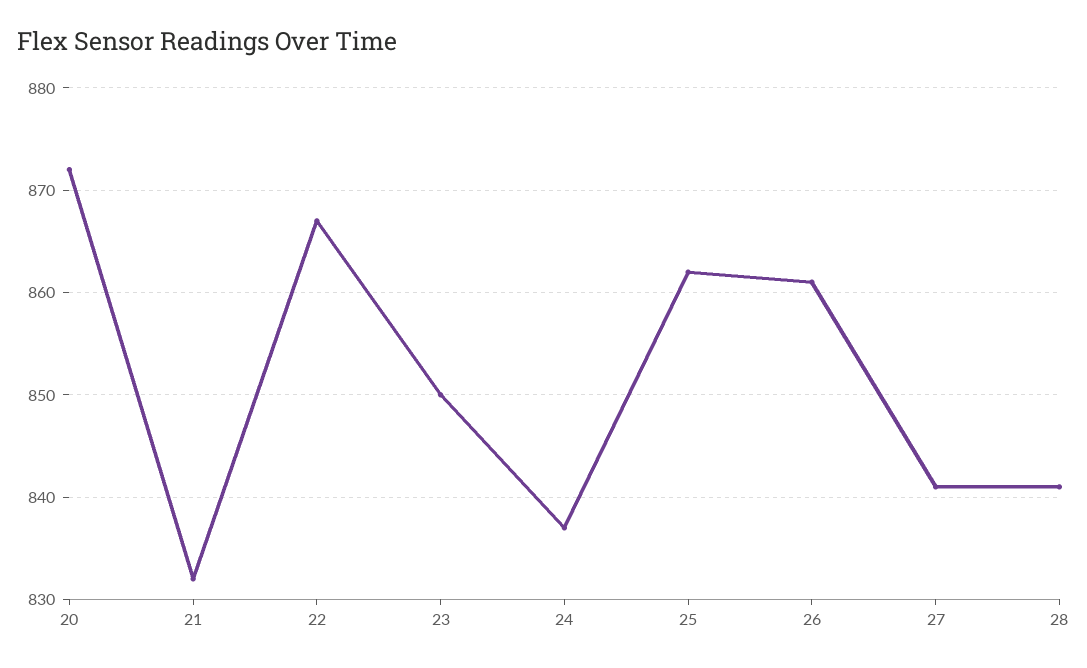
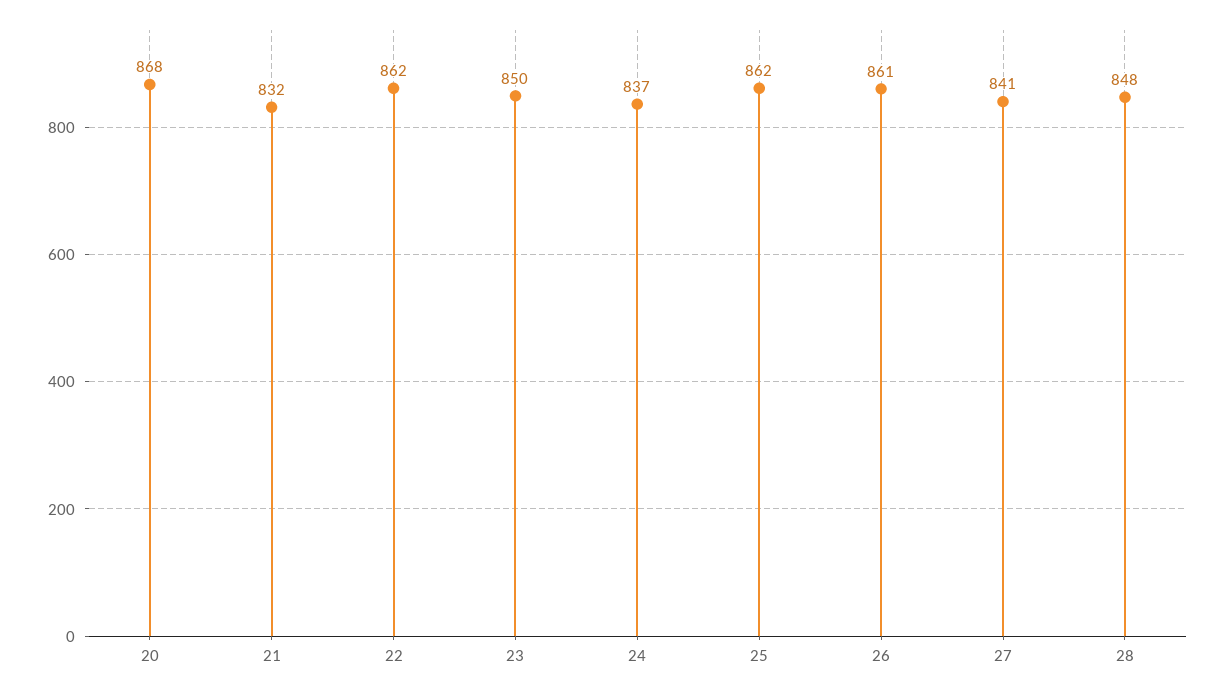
  {
-   "20": 872,
+   "20": 868,
    "21": 832,
-   "22": 867,
+   "22": 862,
    "23": 850,
    "24": 837,
    "25": 862,
    "26": 861,
    "27": 841,
-   "28": 841
+   "28": 848
  }

